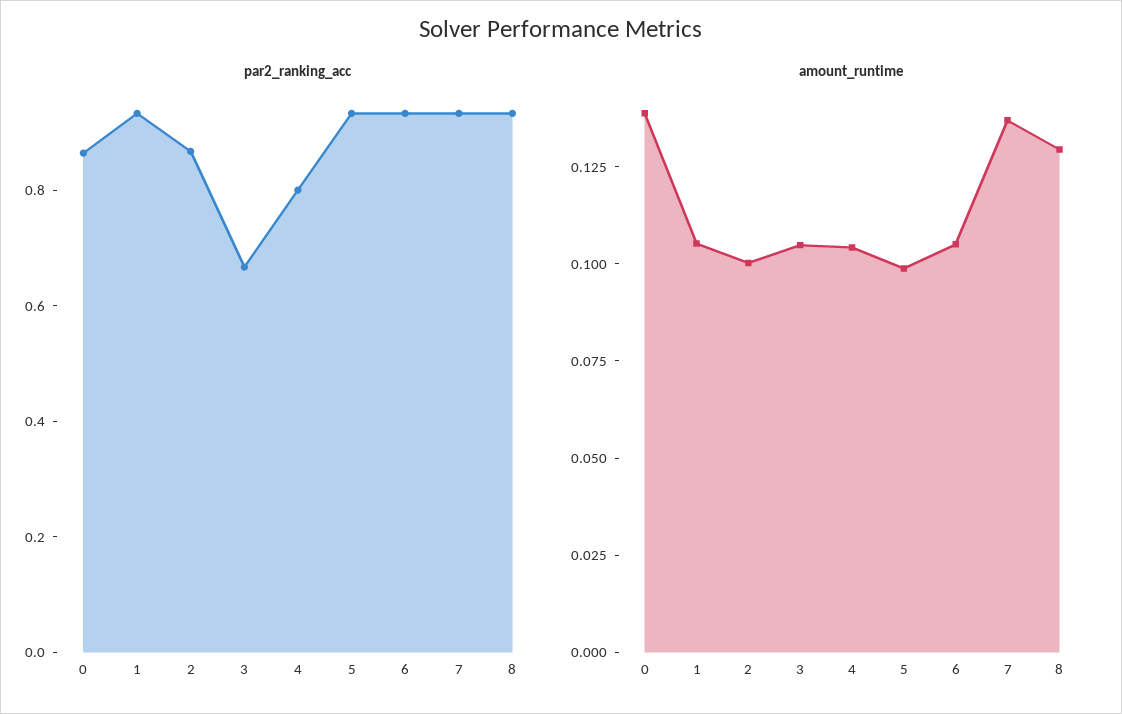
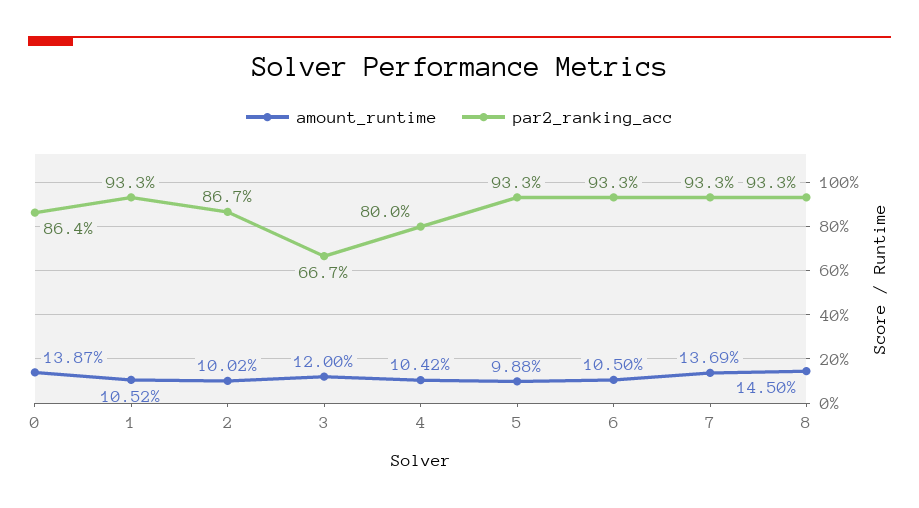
  {
    "par2_ranking_acc": {
      "0": 0.864,
      "1": 0.933,
      "2": 0.867,
      "3": 0.667,
      "4": 0.8,
      "5": 0.933,
      "6": 0.933,
      "7": 0.933,
      "8": 0.933
    },
    "amount_runtime": {
      "0": 0.1387,
      "1": 0.1052,
      "2": 0.1002,
-     "3": 0.105,
+     "3": 0.12,
      "4": 0.1042,
      "5": 0.0988,
      "6": 0.105,
      "7": 0.1369,
-     "8": 0.13
+     "8": 0.145
    }
  }

